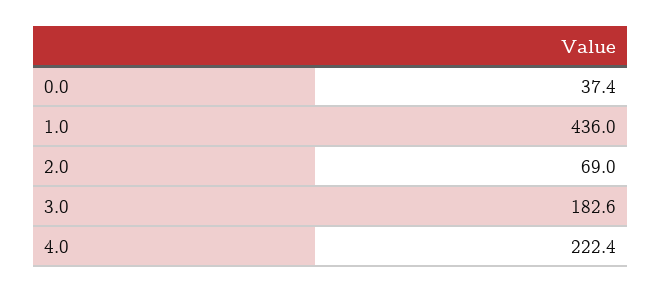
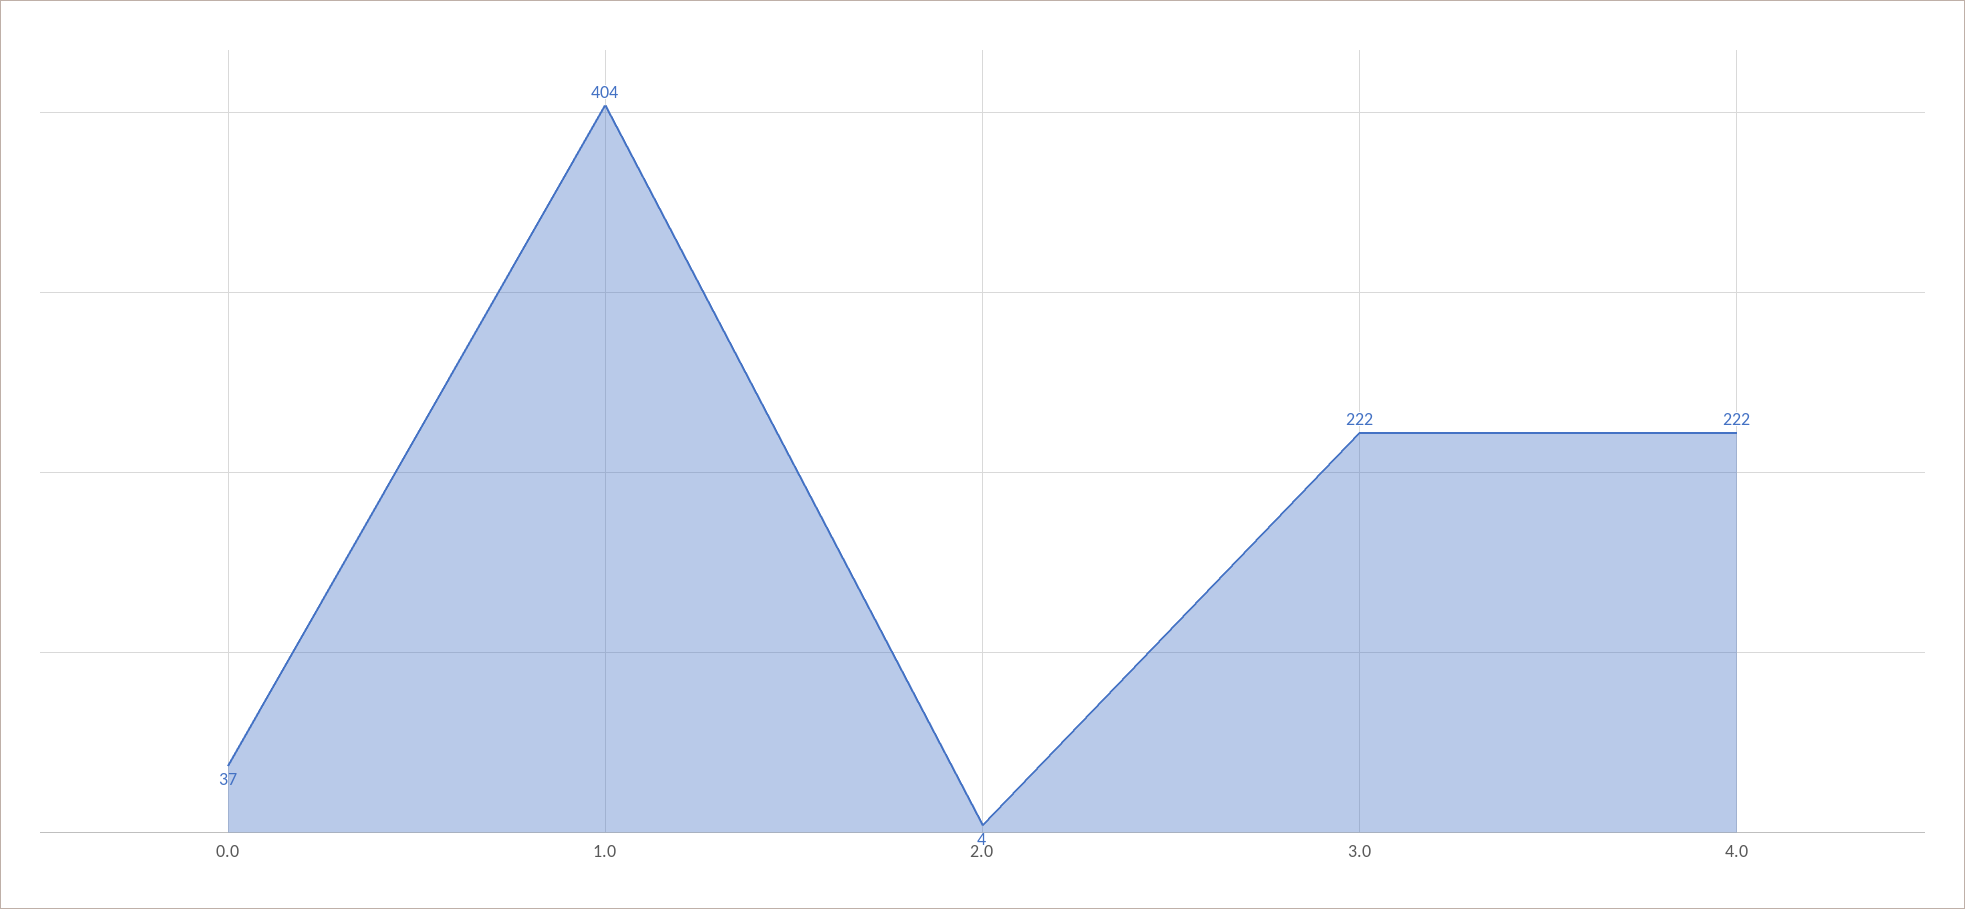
  {
    "0.0": 37.4,
-   "1.0": 436,
+   "1.0": 404,
-   "2.0": 69,
+   "2.0": 4,
-   "3.0": 182.6,
+   "3.0": 222,
    "4.0": 222.4
  }

